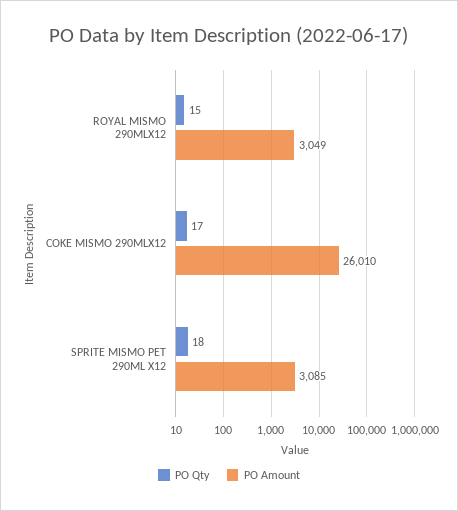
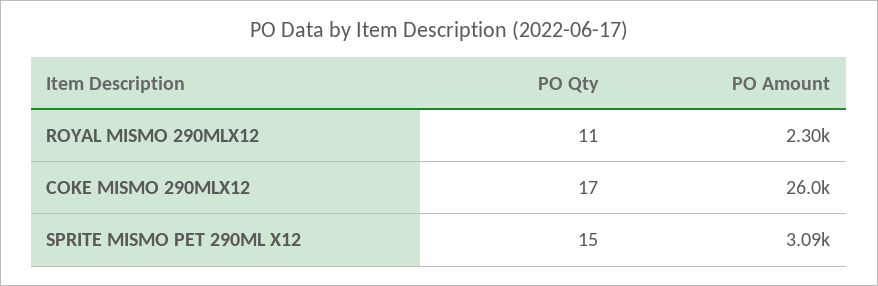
  {
    "PO Qty": {
-     "ROYAL MISMO 290MLX12": 15,
+     "ROYAL MISMO 290MLX12": 11,
      "COKE MISMO 290MLX12": 17,
-     "SPRITE MISMO PET 290ML X12": 18
+     "SPRITE MISMO PET 290ML X12": 15
    },
    "PO Amount": {
-     "ROYAL MISMO 290MLX12": 3049,
+     "ROYAL MISMO 290MLX12": 2300,
      "COKE MISMO 290MLX12": 26010,
      "SPRITE MISMO PET 290ML X12": 3085
    }
  }

